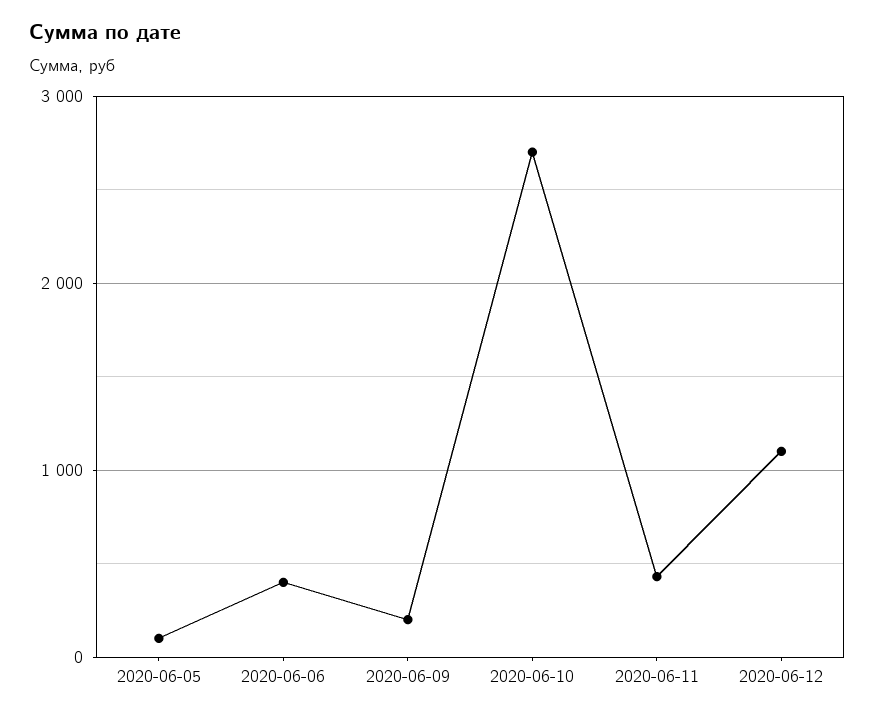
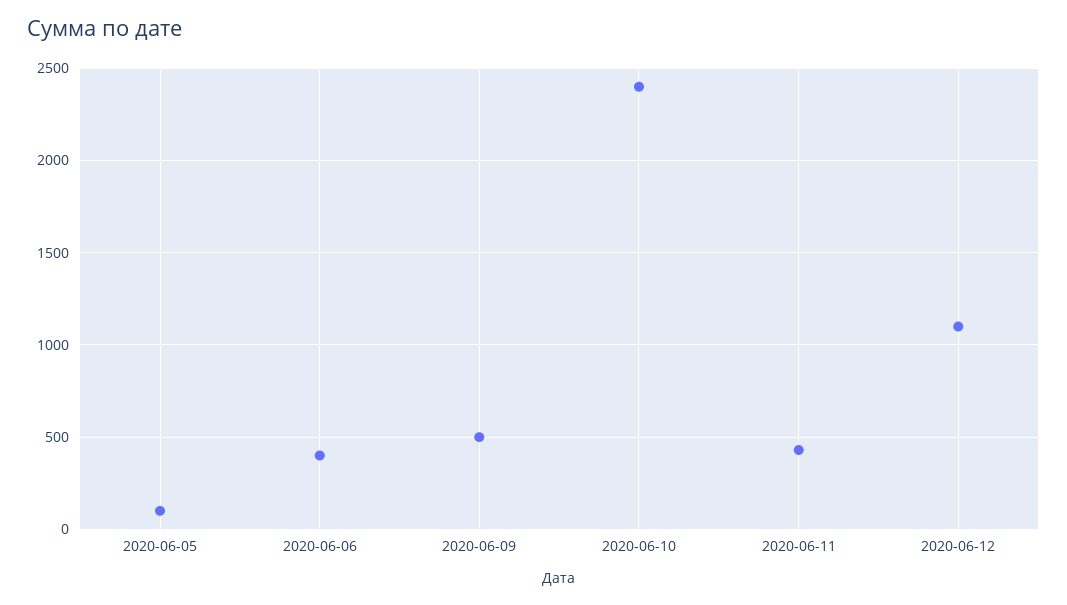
  {
    "2020-06-05": 100,
    "2020-06-06": 400,
-   "2020-06-09": 200,
+   "2020-06-09": 500,
-   "2020-06-10": 2700,
+   "2020-06-10": 2400,
    "2020-06-11": 450,
    "2020-06-12": 1100
  }

